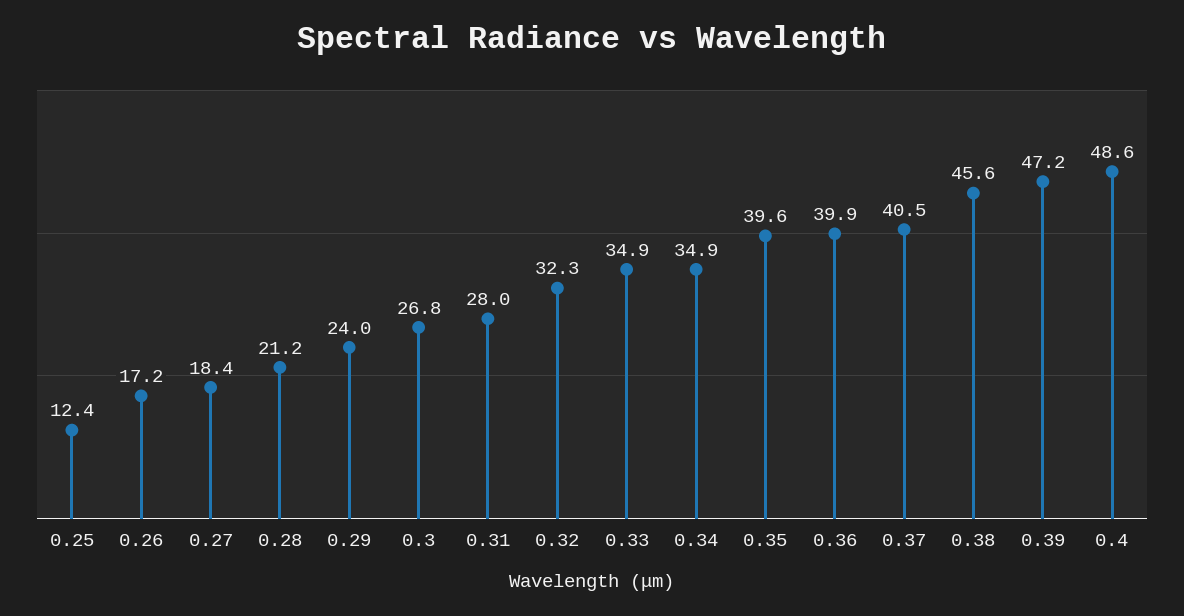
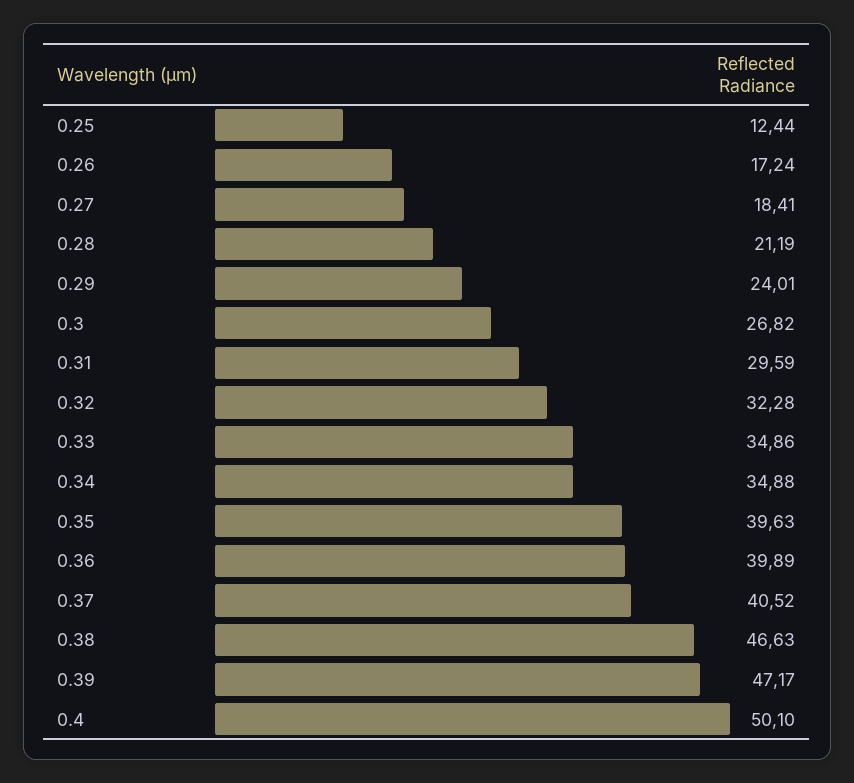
  {
    "0.25": 12.44,
    "0.26": 17.24,
    "0.27": 18.41,
    "0.28": 21.19,
    "0.29": 24.01,
    "0.3": 26.82,
-   "0.31": 28,
+   "0.31": 29.59,
    "0.32": 32.28,
    "0.33": 34.86,
    "0.34": 34.88,
    "0.35": 39.63,
    "0.36": 39.89,
    "0.37": 40.52,
-   "0.38": 45.6,
+   "0.38": 46.63,
    "0.39": 47.17,
-   "0.4": 48.6
+   "0.4": 50.1
  }

